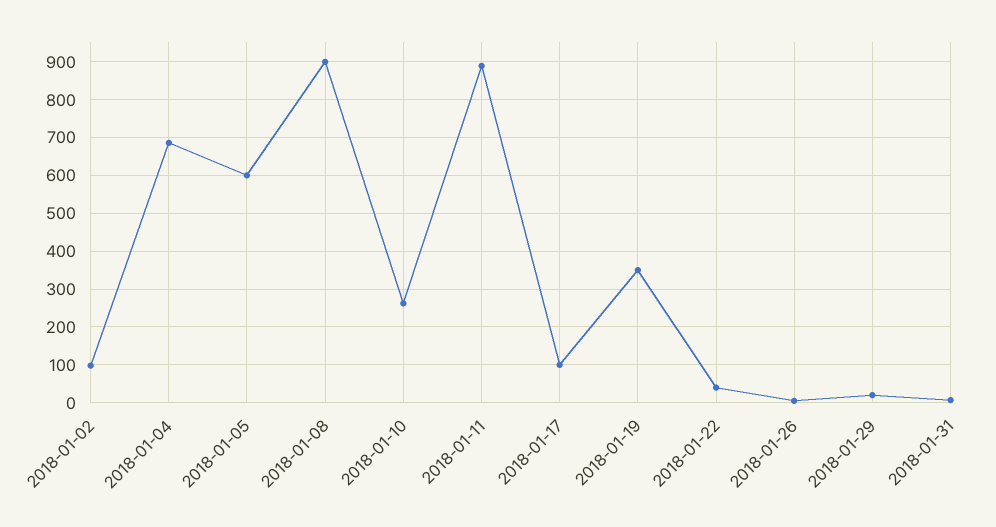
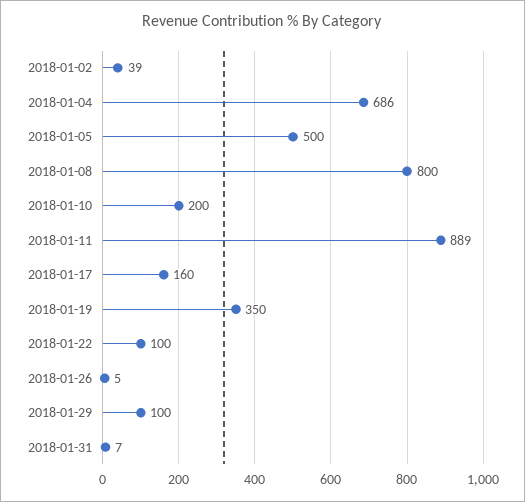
  {
-   "2018-01-02": 100,
+   "2018-01-02": 39,
    "2018-01-04": 686,
-   "2018-01-05": 600,
+   "2018-01-05": 500,
-   "2018-01-08": 900,
+   "2018-01-08": 800,
-   "2018-01-10": 260,
+   "2018-01-10": 200,
    "2018-01-11": 889,
-   "2018-01-17": 100,
+   "2018-01-17": 160,
    "2018-01-19": 350,
-   "2018-01-22": 40,
+   "2018-01-22": 100,
    "2018-01-26": 5,
-   "2018-01-29": 20,
+   "2018-01-29": 100,
    "2018-01-31": 7
  }

